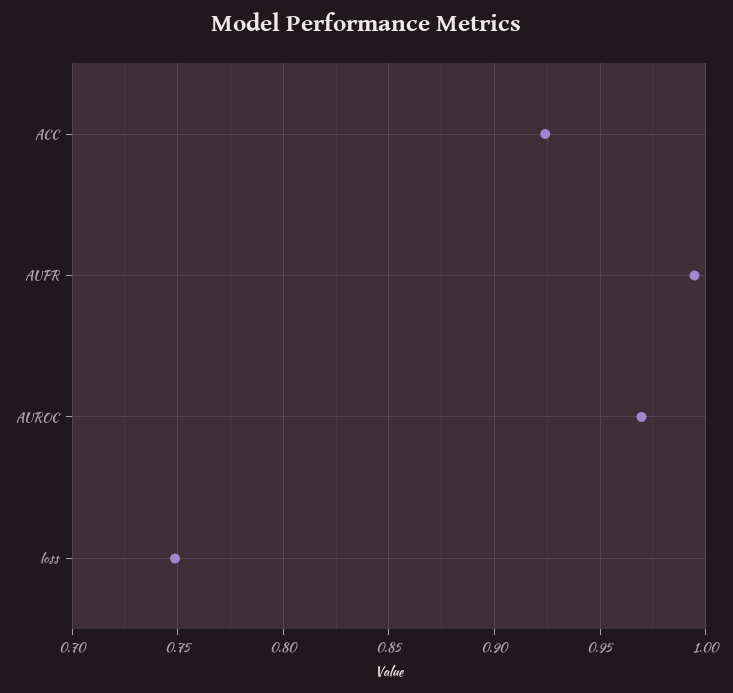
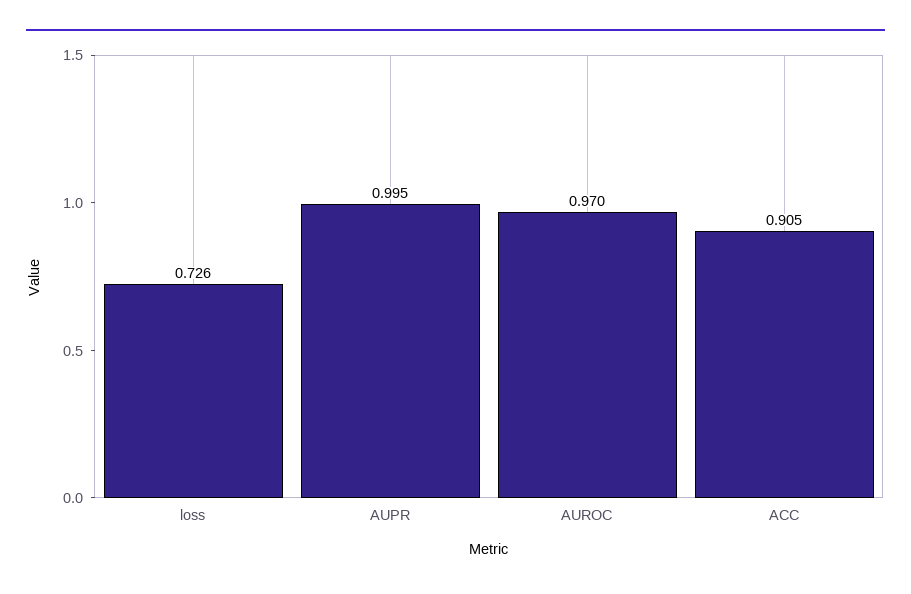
  {
-   "ACC": 0.925,
+   "ACC": 0.905,
    "AUPR": 0.995,
    "AUROC": 0.97,
-   "loss": 0.75
+   "loss": 0.726
  }

